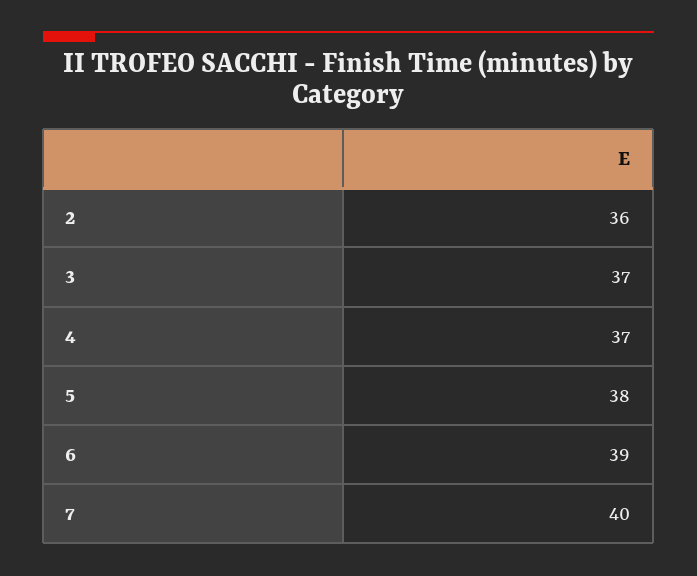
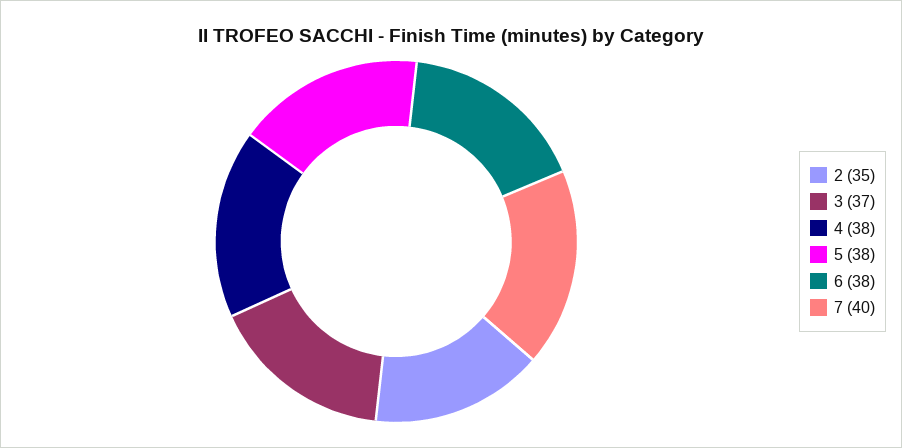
  {
-   "2": 36,
+   "2": 35,
    "3": 37,
-   "4": 37,
+   "4": 38,
    "5": 38,
-   "6": 39,
+   "6": 38,
    "7": 40
  }

